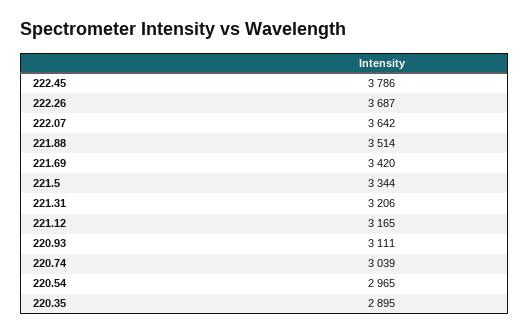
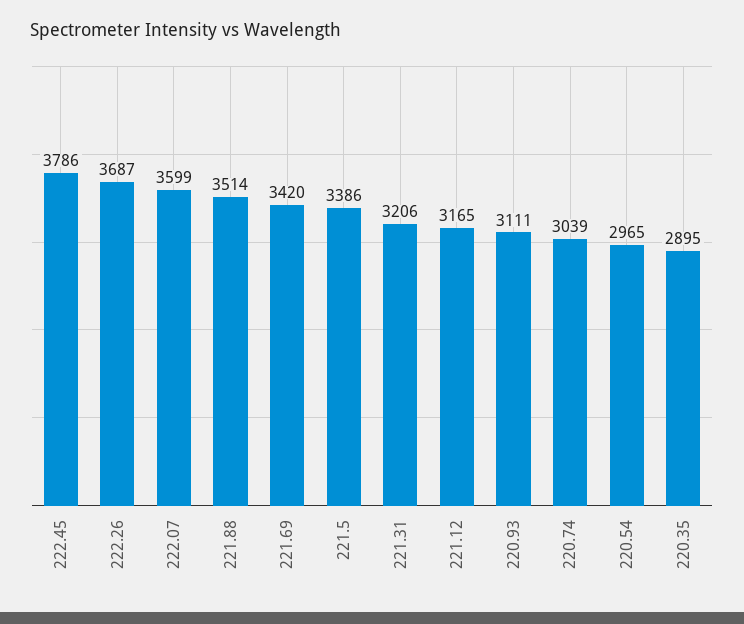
  {
    "222.45": 3786,
    "222.26": 3687,
-   "222.07": 3642,
+   "222.07": 3599,
    "221.88": 3514,
    "221.69": 3420,
-   "221.5": 3344,
+   "221.5": 3386,
    "221.31": 3206,
    "221.12": 3165,
    "220.93": 3111,
    "220.74": 3039,
    "220.54": 2965,
    "220.35": 2895
  }

